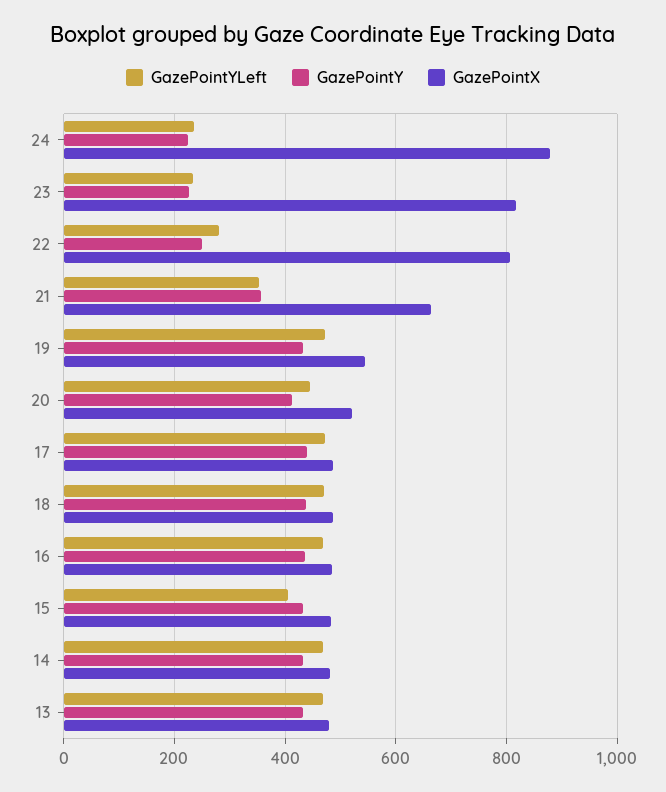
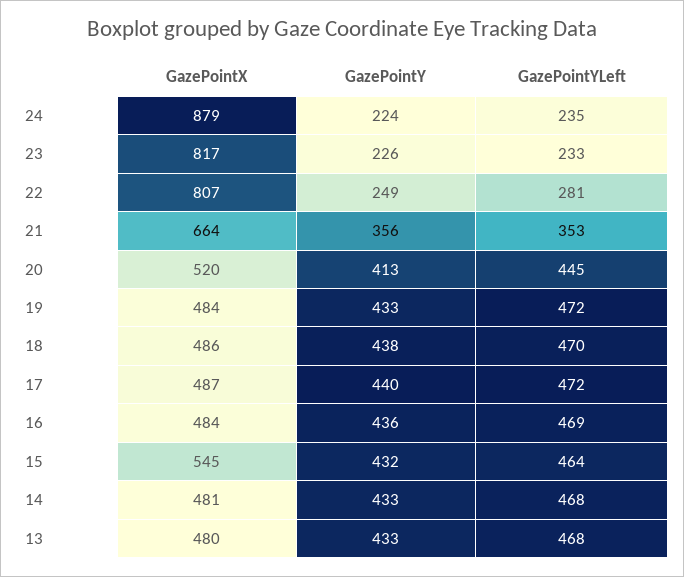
  {
    "GazePointYLeft": {
      "24": 235,
      "23": 233,
      "22": 281,
      "21": 353,
      "19": 472,
      "20": 445,
      "17": 472,
      "18": 470,
      "16": 469,
-     "15": 400,
+     "15": 464,
      "14": 468,
      "13": 468
    },
    "GazePointY": {
      "24": 224,
      "23": 226,
      "22": 249,
      "21": 356,
      "19": 433,
      "20": 413,
      "17": 440,
      "18": 438,
      "16": 436,
      "15": 432,
      "14": 433,
      "13": 433
    },
    "GazePointX": {
      "24": 879,
      "23": 817,
      "22": 807,
      "21": 664,
-     "19": 540,
+     "19": 484,
      "20": 520,
      "17": 487,
      "18": 486,
      "16": 484,
-     "15": 480,
+     "15": 545,
      "14": 481,
      "13": 480
    }
  }

